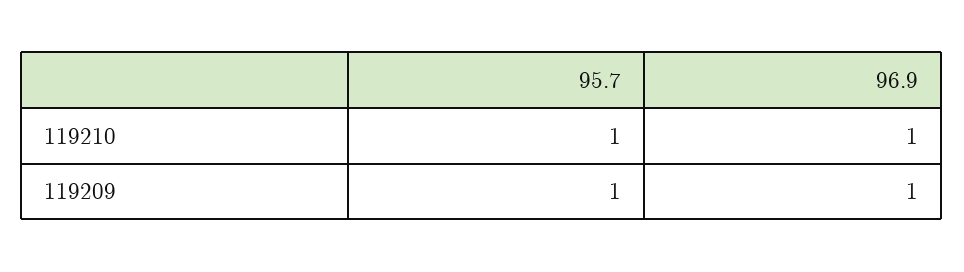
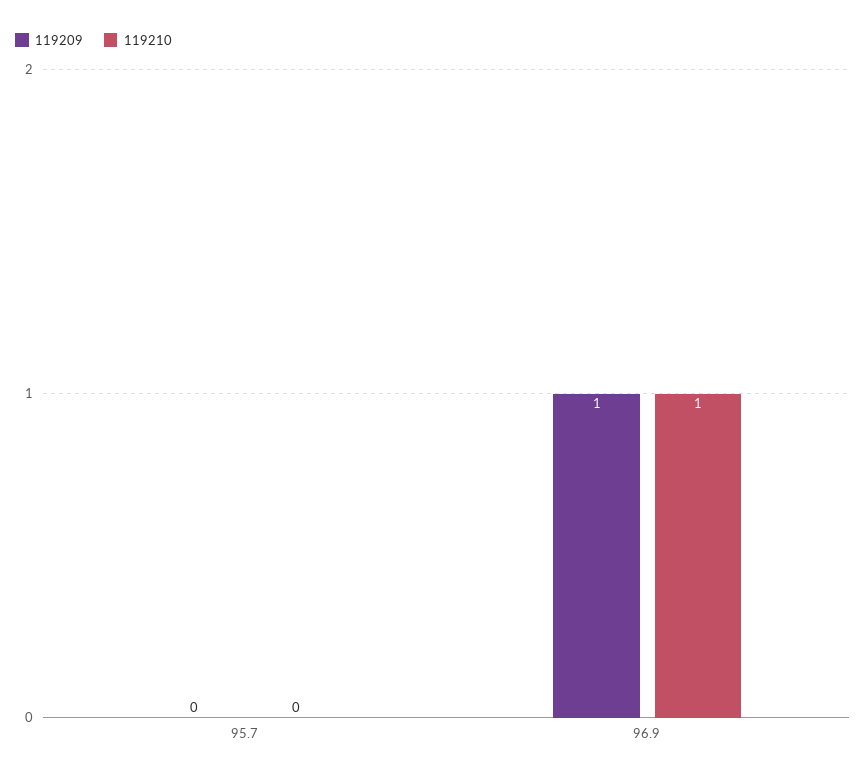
  {
    "119210": {
-     "95.7": 1,
+     "95.7": 0,
      "96.9": 1
    },
    "119209": {
-     "95.7": 1,
+     "95.7": 0,
      "96.9": 1
    }
  }

